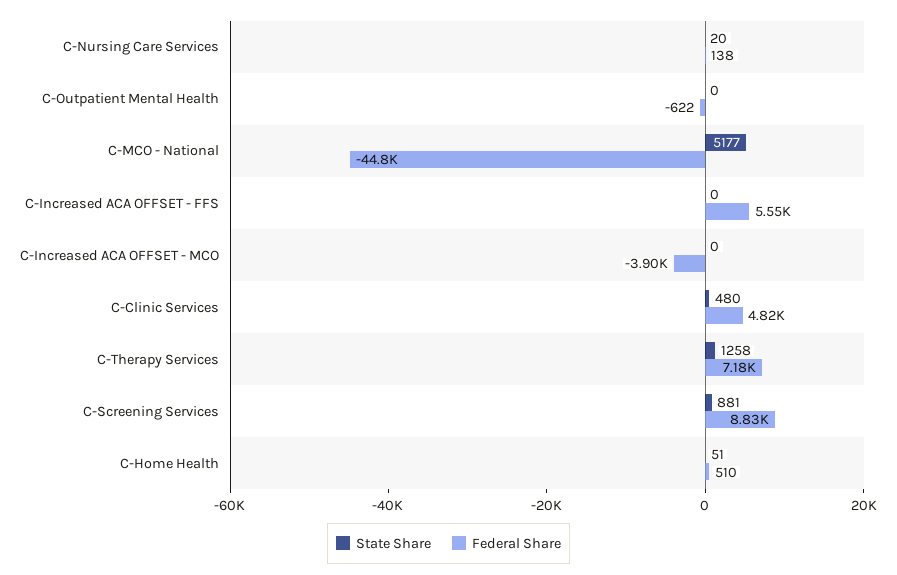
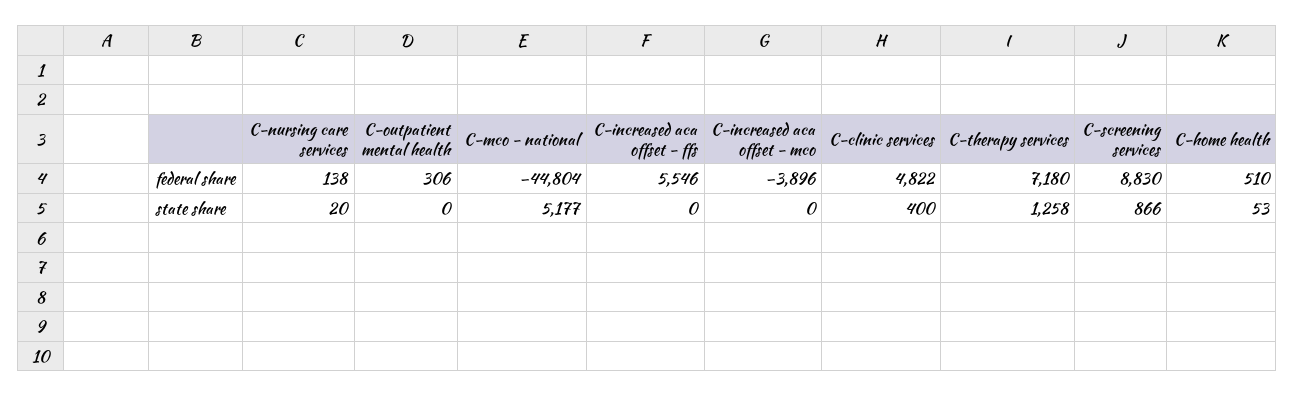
  {
    "State Share": {
      "C-Nursing Care Services": 20,
      "C-Outpatient Mental Health": 0,
      "C-MCO - National": 5177,
      "C-Increased ACA OFFSET - FFS": 0,
      "C-Increased ACA OFFSET - MCO": 0,
-     "C-Clinic Services": 480,
+     "C-Clinic Services": 400,
      "C-Therapy Services": 1258,
-     "C-Screening Services": 881,
+     "C-Screening Services": 866,
-     "C-Home Health": 51
+     "C-Home Health": 53
    },
    "Federal Share": {
      "C-Nursing Care Services": 138,
-     "C-Outpatient Mental Health": -622,
+     "C-Outpatient Mental Health": 306,
      "C-MCO - National": -44804,
      "C-Increased ACA OFFSET - FFS": 5546,
      "C-Increased ACA OFFSET - MCO": -3896,
      "C-Clinic Services": 4822,
      "C-Therapy Services": 7180,
      "C-Screening Services": 8830,
      "C-Home Health": 510
    }
  }

